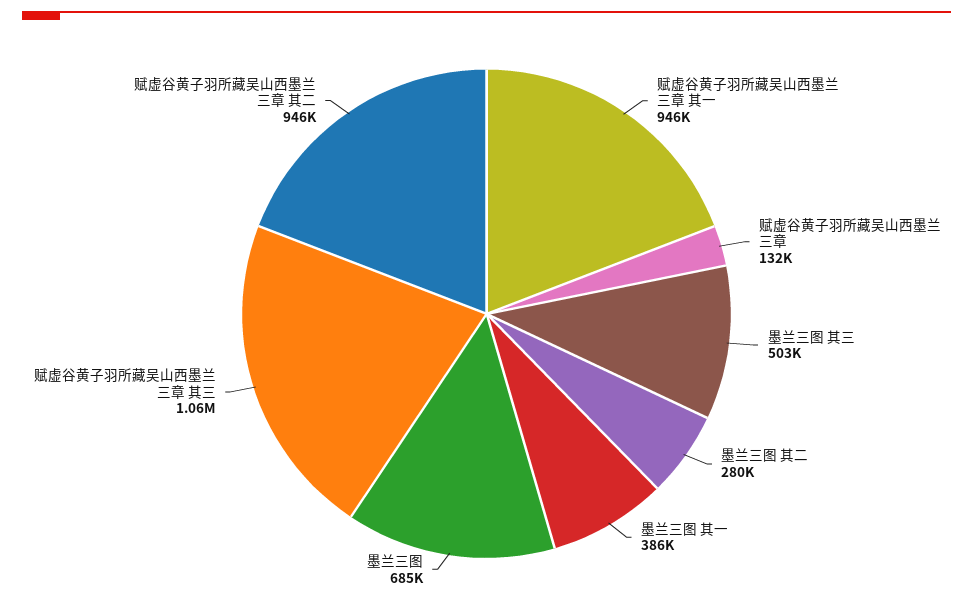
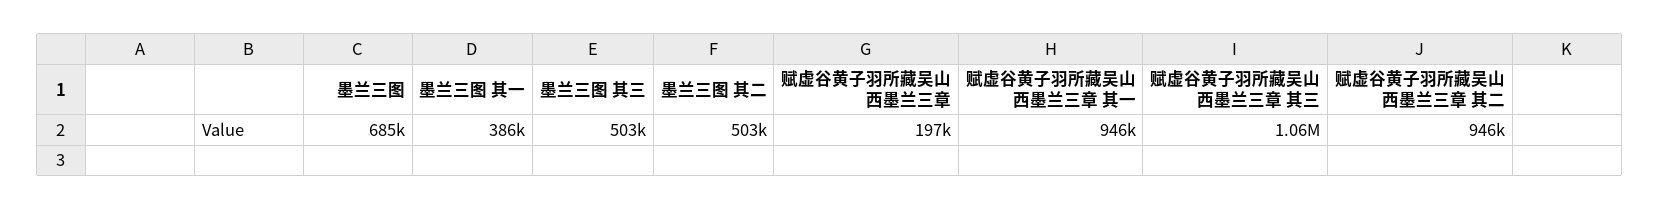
  {
    "赋虚谷黄子羽所藏吴山西墨兰三章 其一": 946000,
-   "赋虚谷黄子羽所藏吴山西墨兰三章": 132000,
+   "赋虚谷黄子羽所藏吴山西墨兰三章": 197000,
    "墨兰三图 其三": 503000,
-   "墨兰三图 其二": 280000,
+   "墨兰三图 其二": 503000,
    "墨兰三图 其一": 386000,
    "墨兰三图": 685000,
    "赋虚谷黄子羽所藏吴山西墨兰三章 其三": 1060000,
    "赋虚谷黄子羽所藏吴山西墨兰三章 其二": 946000
  }

